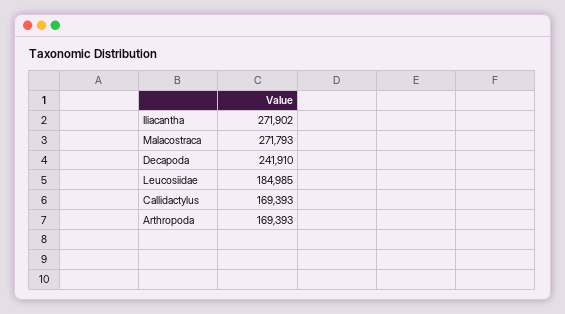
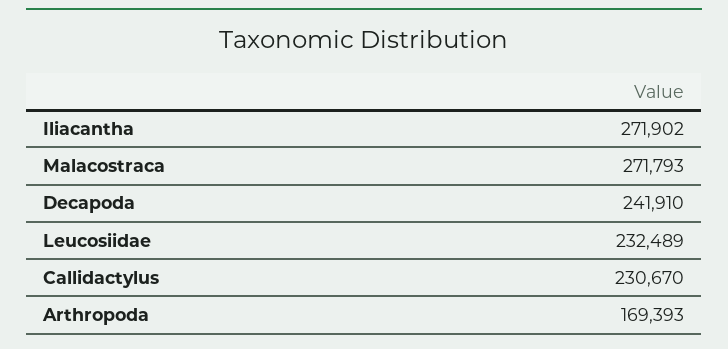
  {
    "Iliacantha": 271902,
    "Malacostraca": 271793,
    "Decapoda": 241910,
-   "Leucosiidae": 184985,
+   "Leucosiidae": 232489,
-   "Callidactylus": 169393,
+   "Callidactylus": 230670,
    "Arthropoda": 169393
  }

